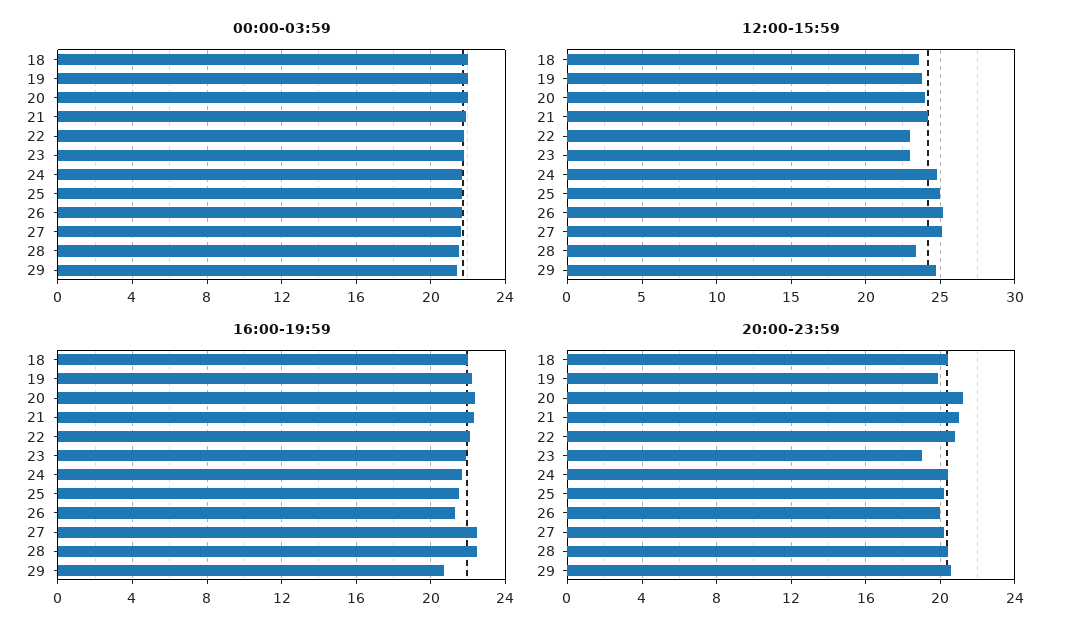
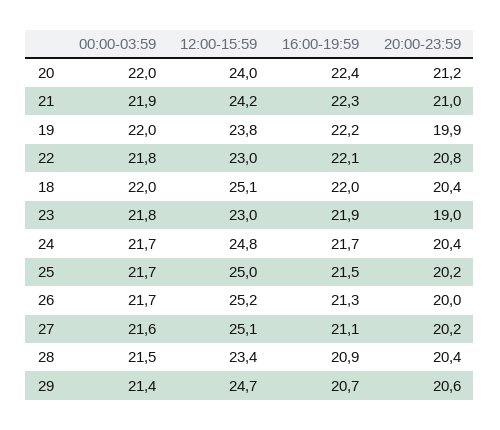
  {
    "00:00-03:59": {
      "18": 22,
      "19": 22,
      "20": 22,
      "21": 21.9,
      "22": 21.8,
      "23": 21.8,
      "24": 21.7,
      "25": 21.7,
      "26": 21.7,
      "27": 21.6,
      "28": 21.5,
      "29": 21.4
    },
    "12:00-15:59": {
-     "18": 23.5,
+     "18": 25.1,
      "19": 23.8,
      "20": 24,
      "21": 24.2,
      "22": 23,
      "23": 23,
      "24": 24.8,
      "25": 25,
      "26": 25.2,
      "27": 25.1,
      "28": 23.4,
      "29": 24.7
    },
    "16:00-19:59": {
      "18": 22,
      "19": 22.2,
      "20": 22.4,
      "21": 22.3,
      "22": 22.1,
      "23": 21.9,
      "24": 21.7,
      "25": 21.5,
      "26": 21.3,
-     "27": 22.5,
+     "27": 21.1,
-     "28": 22.5,
+     "28": 20.9,
      "29": 20.7
    },
    "20:00-23:59": {
      "18": 20.4,
      "19": 19.9,
      "20": 21.2,
      "21": 21,
      "22": 20.8,
      "23": 19,
      "24": 20.4,
      "25": 20.2,
      "26": 20,
      "27": 20.2,
      "28": 20.4,
      "29": 20.6
    }
  }

